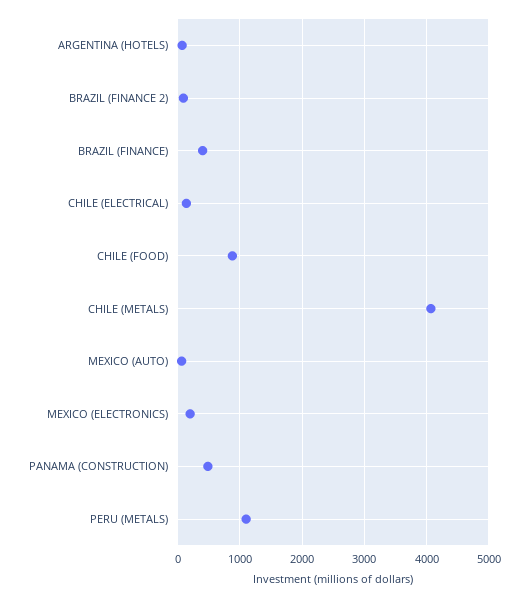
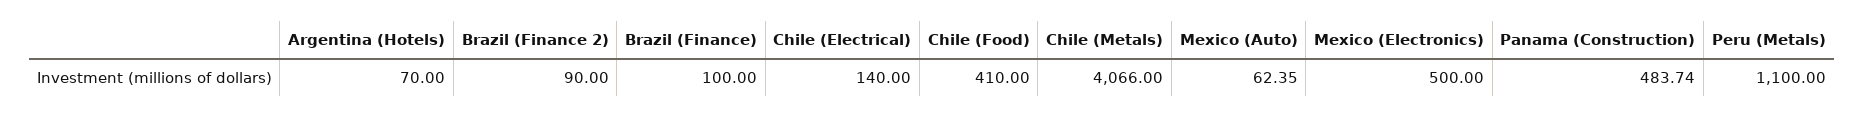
  {
    "ARGENTINA (HOTELS)": 70,
    "BRAZIL (FINANCE 2)": 90,
-   "BRAZIL (FINANCE)": 400,
+   "BRAZIL (FINANCE)": 100,
    "CHILE (ELECTRICAL)": 140,
-   "CHILE (FOOD)": 900,
+   "CHILE (FOOD)": 410,
    "CHILE (METALS)": 4066,
    "MEXICO (AUTO)": 62.35,
-   "MEXICO (ELECTRONICS)": 200,
+   "MEXICO (ELECTRONICS)": 500,
    "PANAMA (CONSTRUCTION)": 483.74,
    "PERU (METALS)": 1100
  }

